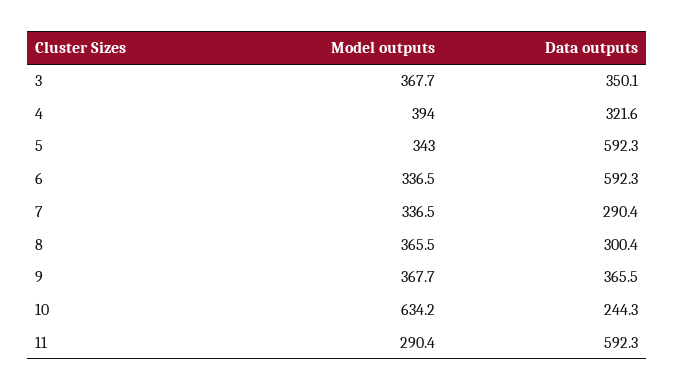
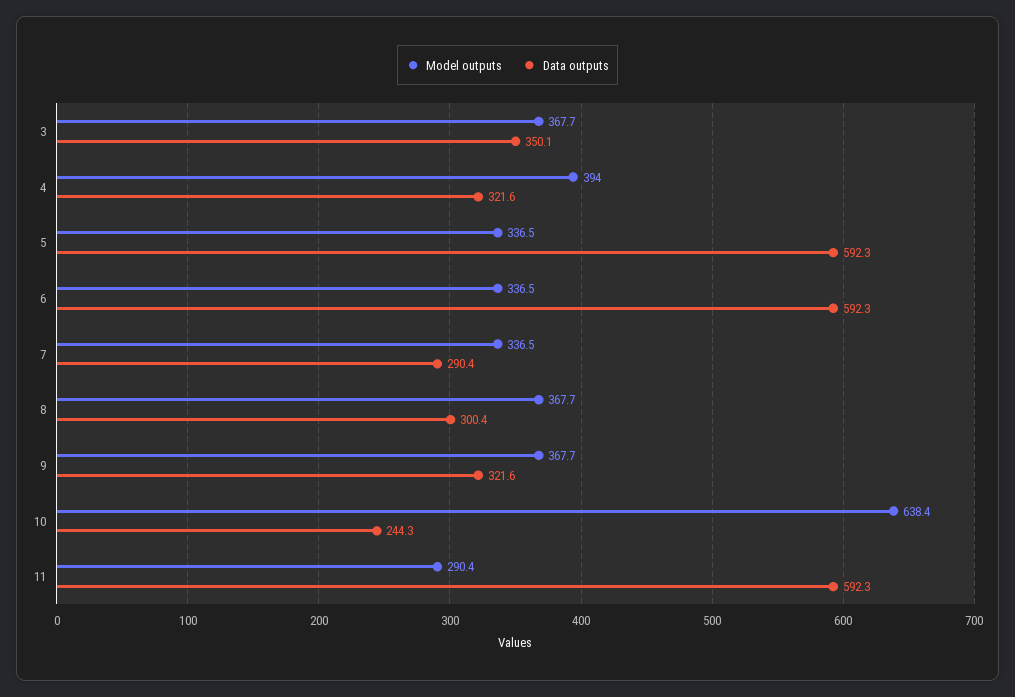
  {
    "Model outputs": {
      "3": 367.7,
      "4": 394,
-     "5": 343,
+     "5": 336.5,
      "6": 336.5,
      "7": 336.5,
-     "8": 365.5,
+     "8": 367.7,
      "9": 367.7,
-     "10": 634.2,
+     "10": 638.4,
      "11": 290.4
    },
    "Data outputs": {
      "3": 350.1,
      "4": 321.6,
      "5": 592.3,
      "6": 592.3,
      "7": 290.4,
      "8": 300.4,
-     "9": 365.5,
+     "9": 321.6,
      "10": 244.3,
      "11": 592.3
    }
  }

